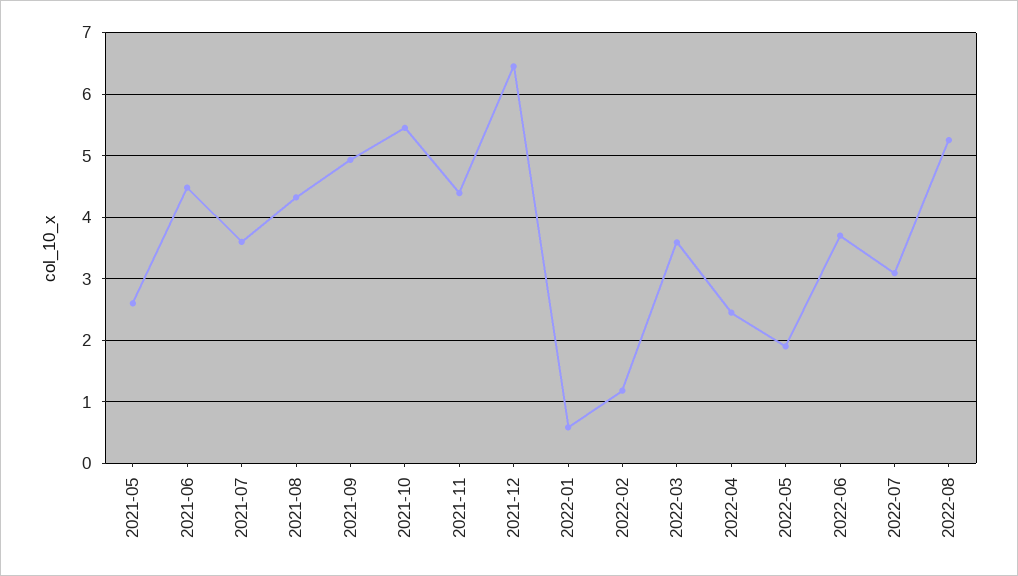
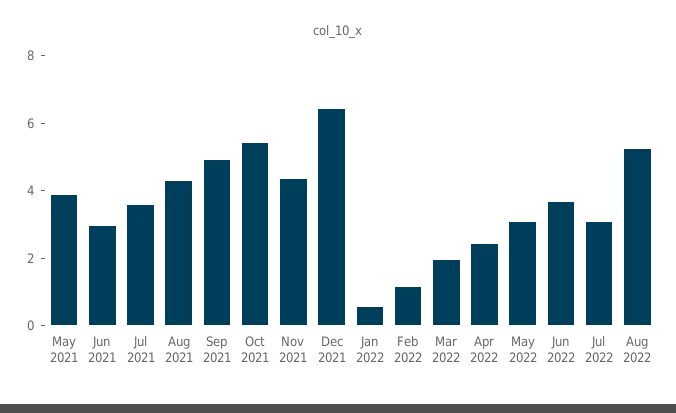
  {
-   "2021-05": 2.6,
+   "2021-05": 4,
-   "2021-06": 4.5,
+   "2021-06": 3,
    "2021-07": 3.6,
    "2021-08": 4.3,
    "2021-09": 4.9,
    "2021-10": 5.5,
    "2021-11": 4.4,
    "2021-12": 6.5,
    "2022-01": 0.6,
    "2022-02": 1.2,
-   "2022-03": 3.6,
+   "2022-03": 2,
    "2022-04": 2.5,
-   "2022-05": 1.9,
+   "2022-05": 3,
    "2022-06": 3.7,
    "2022-07": 3.1,
    "2022-08": 5.3
  }

